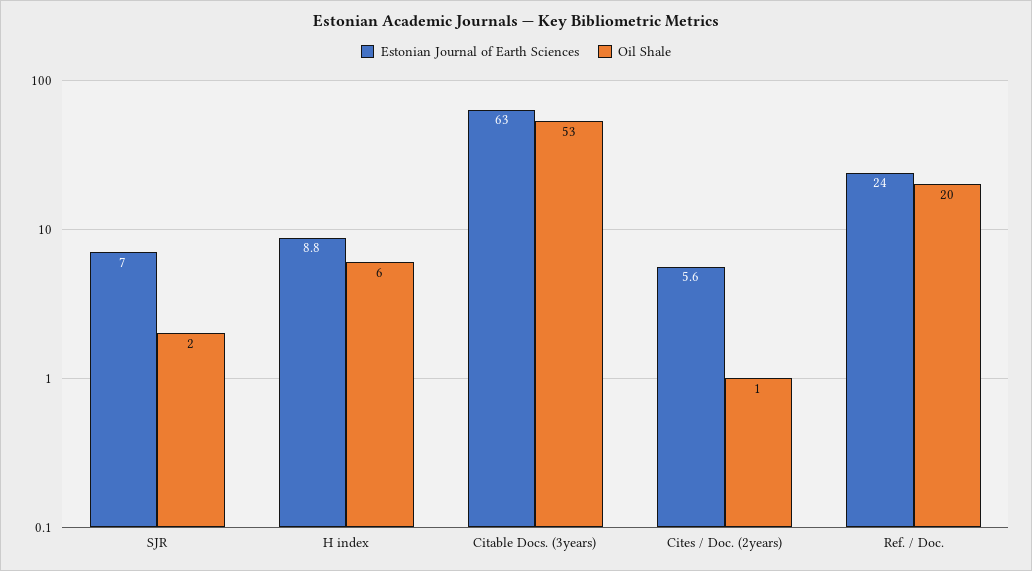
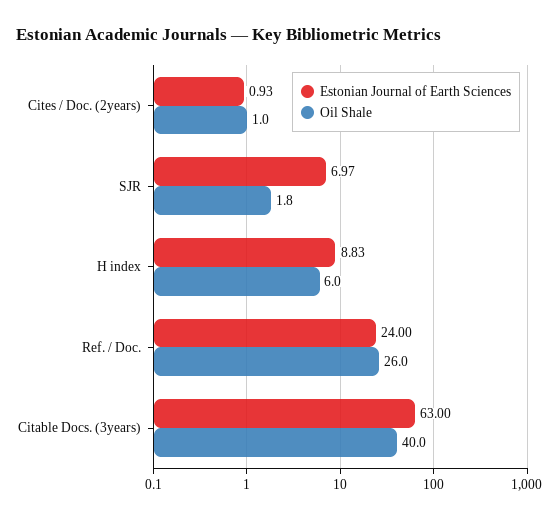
  {
    "Estonian Journal of Earth Sciences": {
      "SJR": 6.97,
      "H index": 8.83,
      "Citable Docs. (3years)": 63,
-     "Cites / Doc. (2years)": 5.6,
+     "Cites / Doc. (2years)": 0.93,
      "Ref. / Doc.": 24
    },
    "Oil Shale": {
      "SJR": 1.8,
      "H index": 6,
-     "Citable Docs. (3years)": 53,
+     "Citable Docs. (3years)": 40,
      "Cites / Doc. (2years)": 1,
-     "Ref. / Doc.": 20
+     "Ref. / Doc.": 26
    }
  }

